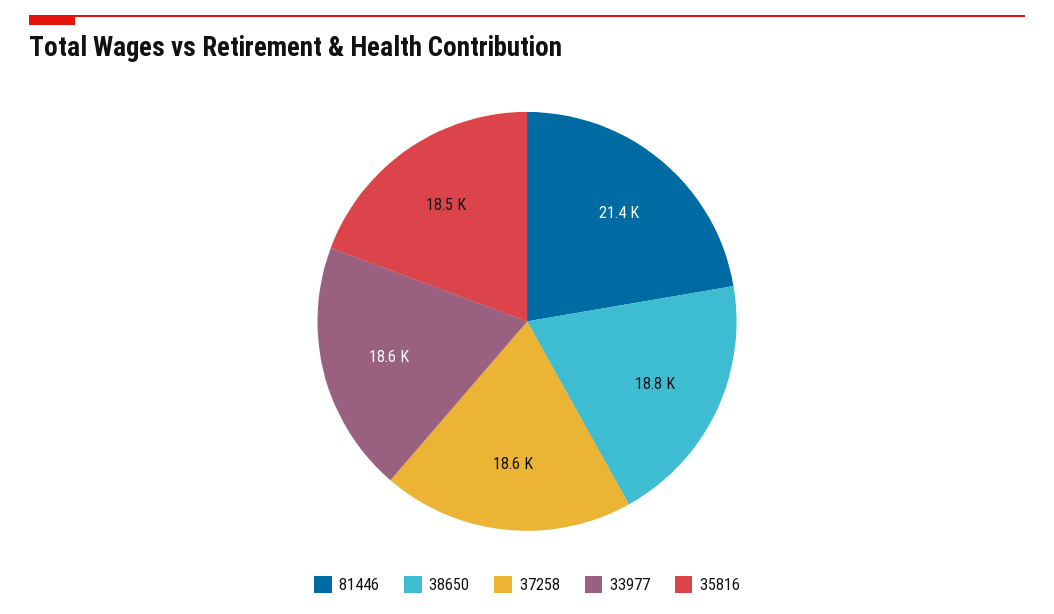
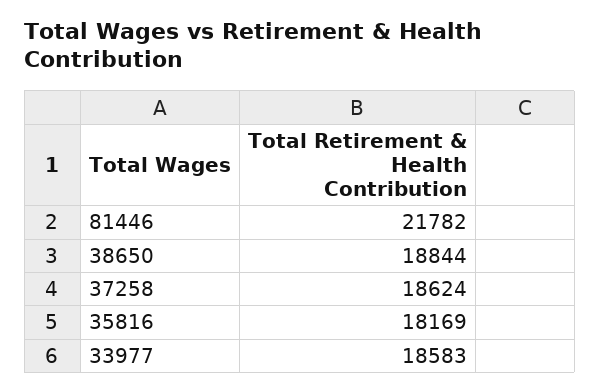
  {
-   "81446": 21400,
+   "81446": 21782,
    "38650": 18844,
    "37258": 18624,
    "33977": 18583,
-   "35816": 18500
+   "35816": 18169
  }

